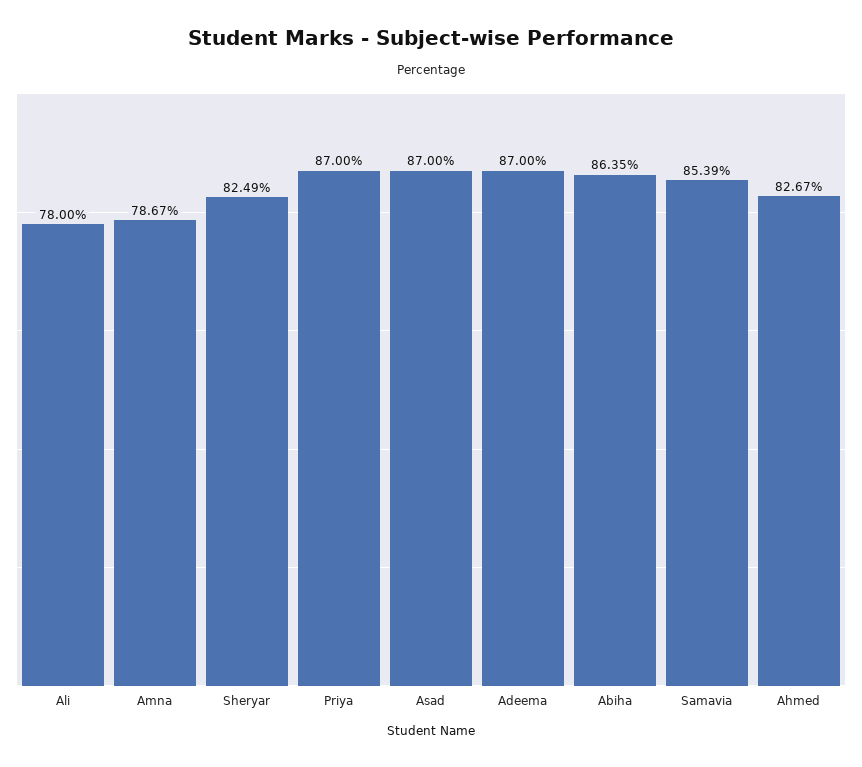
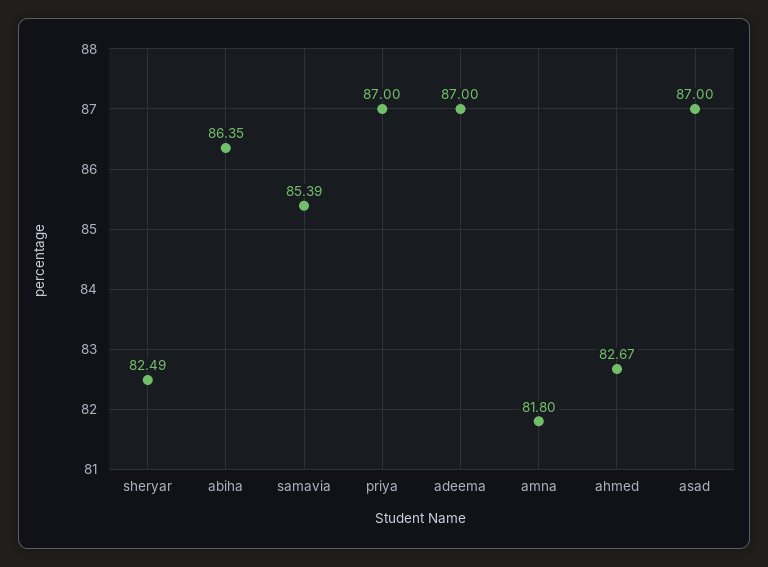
  {
-   "Ali": 78,
-   "Amna": 78.67,
+   "Amna": 81.8,
    "Sheryar": 82.49,
    "Priya": 87,
    "Asad": 87,
    "Adeema": 87,
    "Abiha": 86.35,
    "Samavia": 85.39,
    "Ahmed": 82.67
  }

